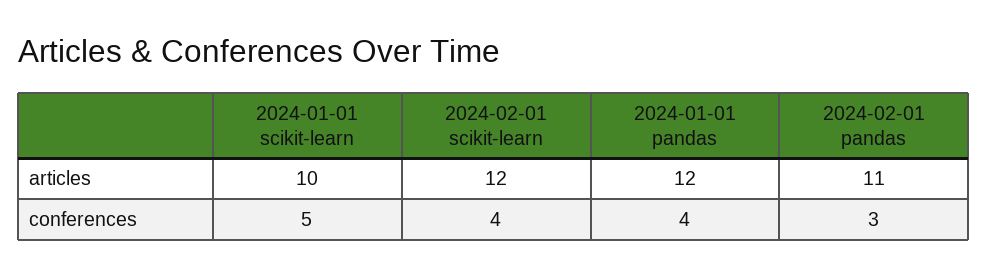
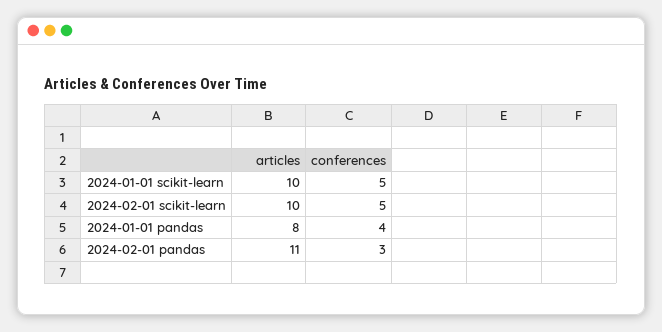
  {
    "2024-01-01 scikit-learn": {
      "articles": 10,
      "conferences": 5
    },
    "2024-02-01 scikit-learn": {
-     "articles": 12,
+     "articles": 10,
-     "conferences": 4
+     "conferences": 5
    },
    "2024-01-01 pandas": {
-     "articles": 12,
+     "articles": 8,
      "conferences": 4
    },
    "2024-02-01 pandas": {
      "articles": 11,
      "conferences": 3
    }
  }

